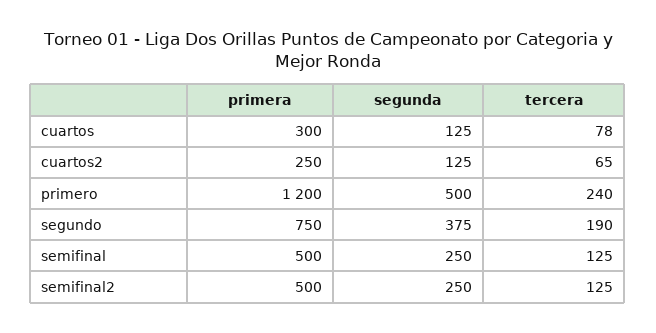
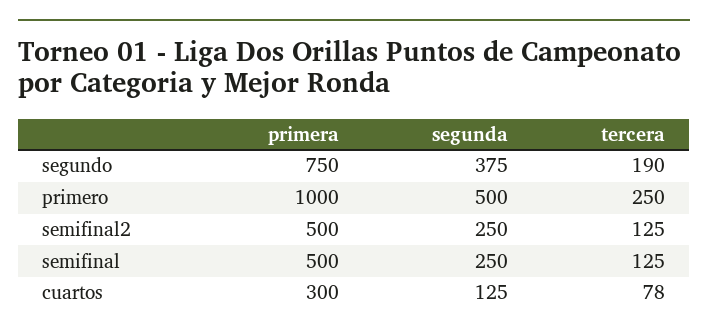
  {
    "primera": {
      "cuartos": 300,
-     "cuartos2": 250,
-     "primero": 1200,
+     "primero": 1000,
      "segundo": 750,
      "semifinal": 500,
      "semifinal2": 500
    },
    "segunda": {
      "cuartos": 125,
-     "cuartos2": 125,
      "primero": 500,
      "segundo": 375,
      "semifinal": 250,
      "semifinal2": 250
    },
    "tercera": {
      "cuartos": 78,
-     "cuartos2": 65,
-     "primero": 240,
+     "primero": 250,
      "segundo": 190,
      "semifinal": 125,
      "semifinal2": 125
    }
  }

